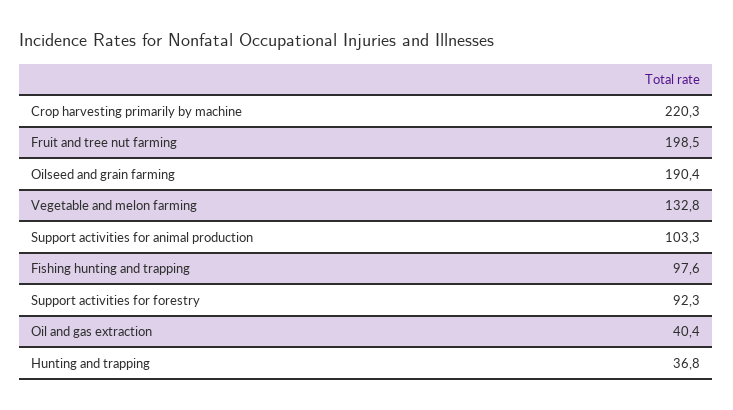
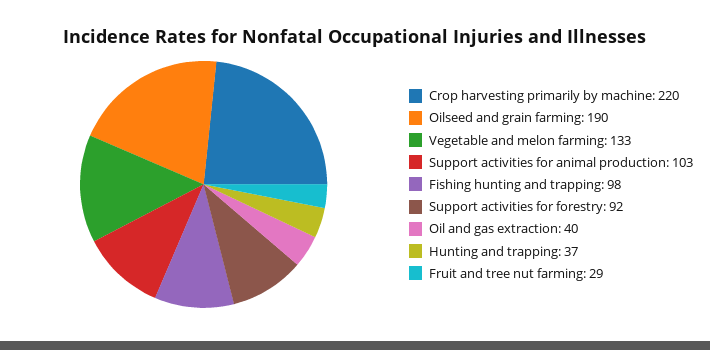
  {
    "Crop harvesting primarily by machine": 220.3,
-   "Fruit and tree nut farming": 198.5,
+   "Fruit and tree nut farming": 29,
    "Oilseed and grain farming": 190.4,
    "Vegetable and melon farming": 132.8,
    "Support activities for animal production": 103.3,
    "Fishing hunting and trapping": 97.6,
    "Support activities for forestry": 92.3,
    "Oil and gas extraction": 40.4,
    "Hunting and trapping": 36.8
  }

